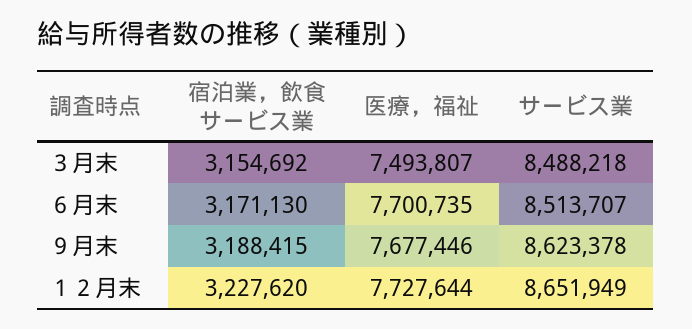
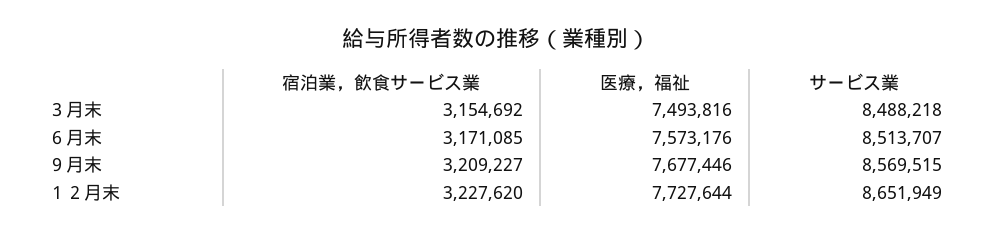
  {
    "宿泊業，飲食サービス業": {
      "３月末": 3154692,
-     "６月末": 3171130,
+     "６月末": 3171085,
-     "９月末": 3188415,
+     "９月末": 3209227,
      "１２月末": 3227620
    },
    "医療，福祉": {
-     "３月末": 7493807,
+     "３月末": 7493816,
-     "６月末": 7700735,
+     "６月末": 7573176,
      "９月末": 7677446,
      "１２月末": 7727644
    },
    "サービス業": {
      "３月末": 8488218,
      "６月末": 8513707,
-     "９月末": 8623378,
+     "９月末": 8569515,
      "１２月末": 8651949
    }
  }

